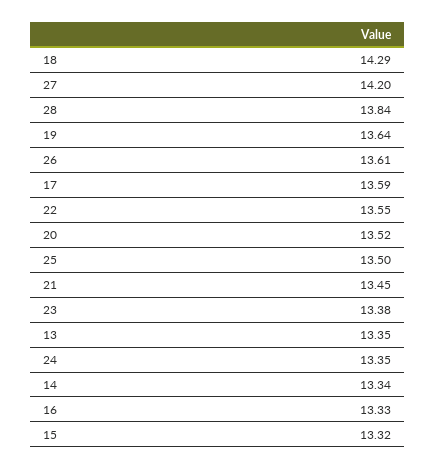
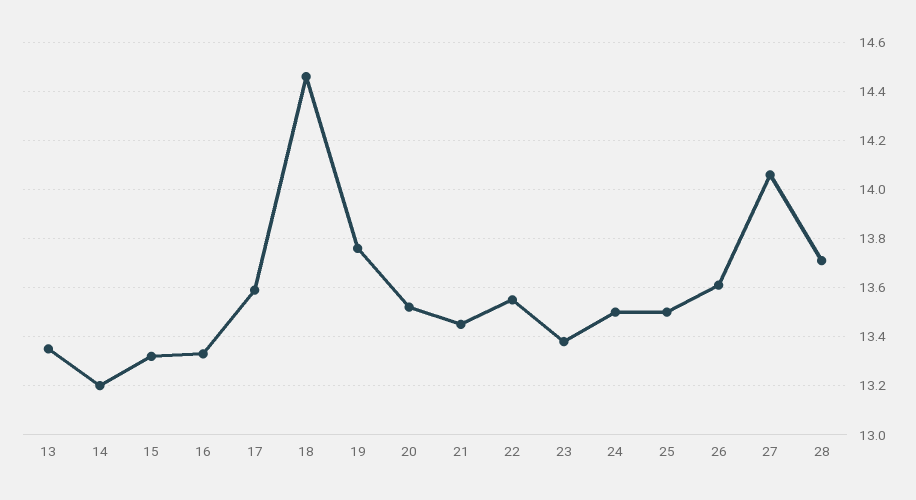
  {
-   "18": 14.29,
+   "18": 14.45,
-   "27": 14.2,
+   "27": 14.05,
-   "28": 13.84,
+   "28": 13.7,
-   "19": 13.64,
+   "19": 13.75,
    "26": 13.61,
    "17": 13.59,
    "22": 13.55,
    "20": 13.52,
    "25": 13.5,
    "21": 13.45,
    "23": 13.38,
    "13": 13.35,
-   "24": 13.35,
+   "24": 13.5,
-   "14": 13.34,
+   "14": 13.2,
    "16": 13.33,
    "15": 13.32
  }

